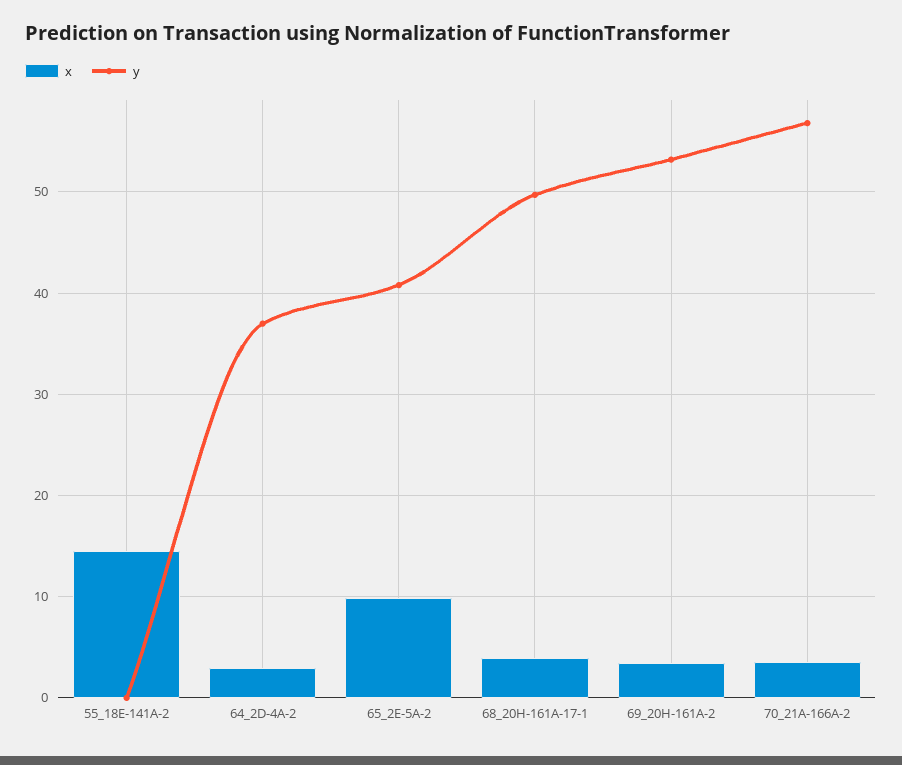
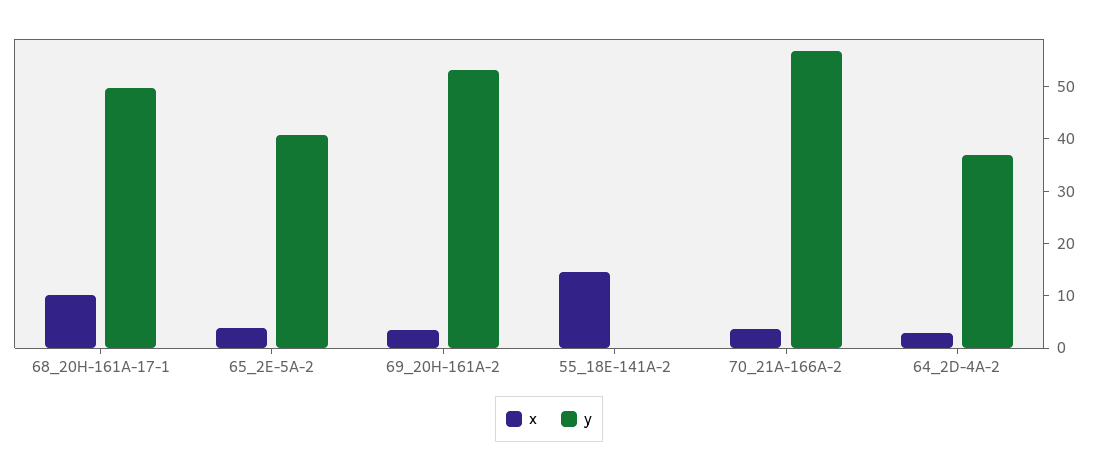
  {
    "x": {
      "55_18E-141A-2": 15,
      "64_2D-4A-2": 3,
-     "65_2E-5A-2": 10,
+     "65_2E-5A-2": 4,
-     "68_20H-161A-17-1": 4,
+     "68_20H-161A-17-1": 10,
      "69_20H-161A-2": 4,
      "70_21A-166A-2": 4
    },
    "y": {
      "55_18E-141A-2": 0,
      "64_2D-4A-2": 37,
      "65_2E-5A-2": 41,
      "68_20H-161A-17-1": 50,
      "69_20H-161A-2": 53,
      "70_21A-166A-2": 57
    }
  }

